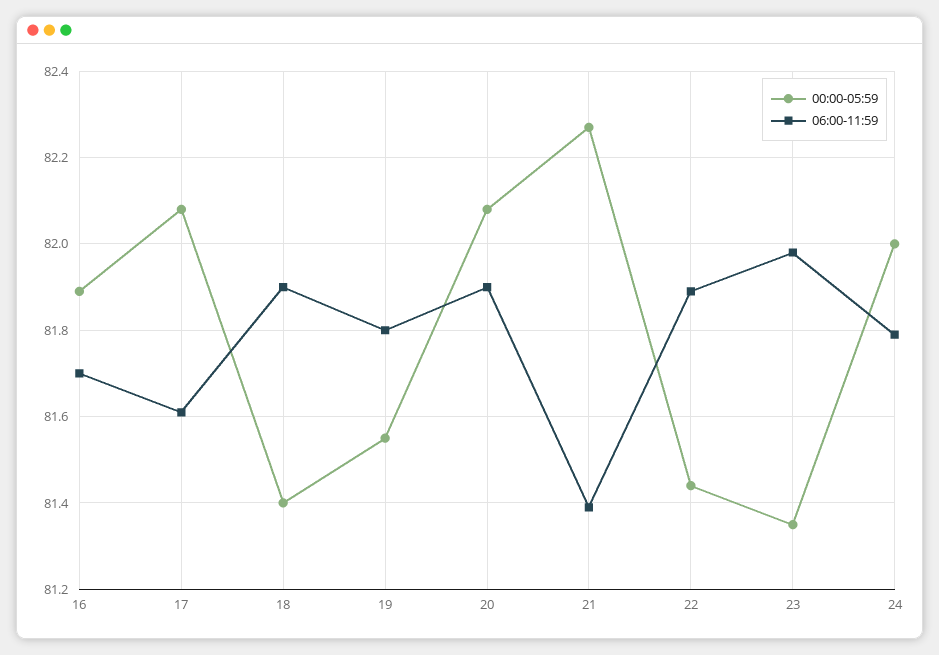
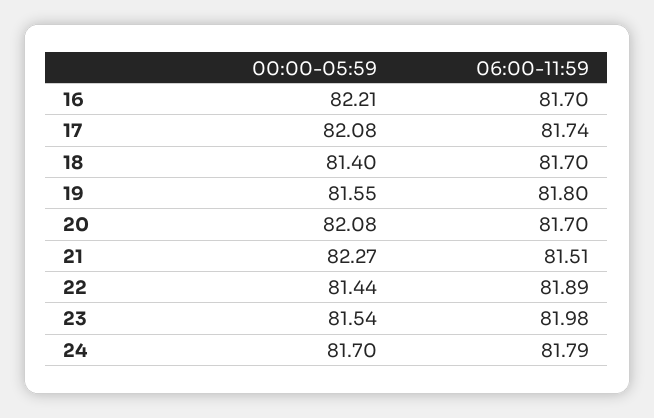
  {
    "00:00-05:59": {
-     "16": 81.9,
+     "16": 82.21,
      "17": 82.08,
      "18": 81.4,
      "19": 81.55,
      "20": 82.08,
      "21": 82.27,
      "22": 81.44,
-     "23": 81.35,
+     "23": 81.54,
-     "24": 82
+     "24": 81.7
    },
    "06:00-11:59": {
      "16": 81.7,
-     "17": 81.6,
+     "17": 81.74,
-     "18": 81.9,
+     "18": 81.7,
      "19": 81.8,
-     "20": 81.9,
+     "20": 81.7,
-     "21": 81.4,
+     "21": 81.51,
      "22": 81.89,
      "23": 81.98,
      "24": 81.79
    }
  }

